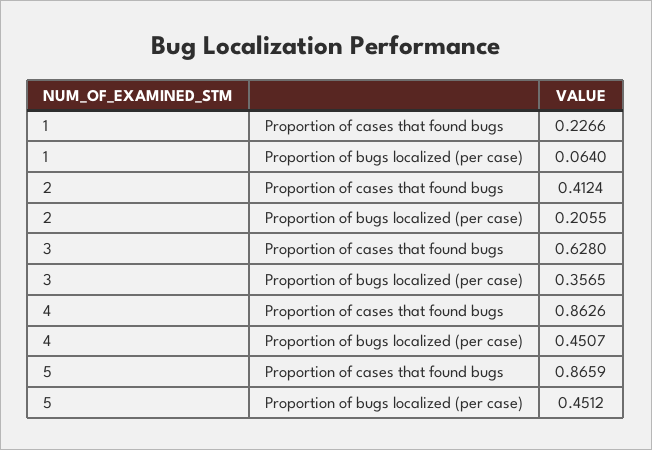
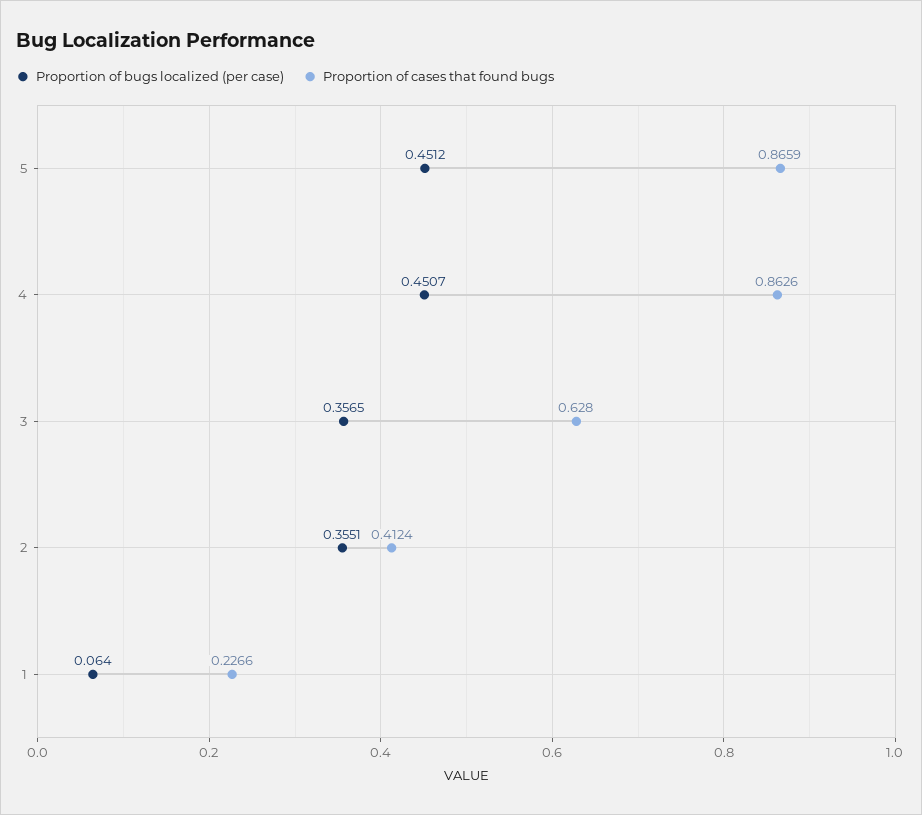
  {
    "Proportion of cases that found bugs": {
      "1": 0.2266,
      "2": 0.4124,
      "3": 0.628,
      "4": 0.8626,
      "5": 0.8659
    },
    "Proportion of bugs localized (per case)": {
      "1": 0.064,
-     "2": 0.2055,
+     "2": 0.3551,
      "3": 0.3565,
      "4": 0.4507,
      "5": 0.4512
    }
  }

